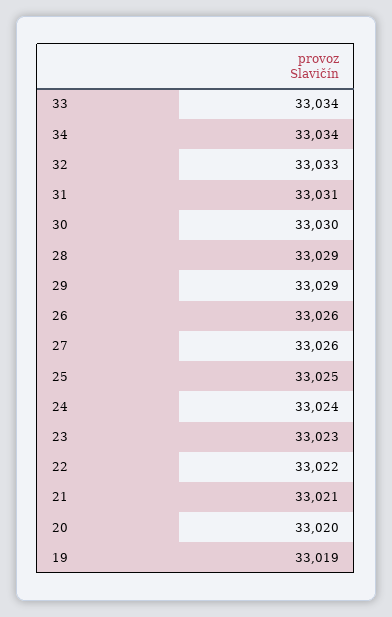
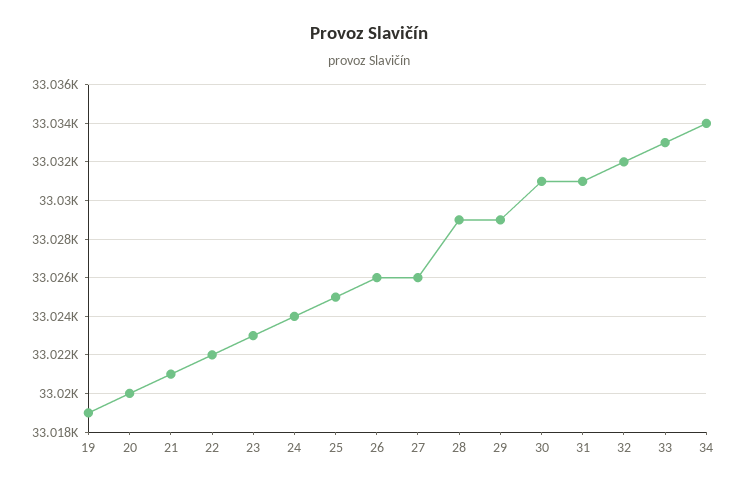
  {
-   "33": 33034,
+   "33": 33033,
    "34": 33034,
-   "32": 33033,
+   "32": 33032,
    "31": 33031,
-   "30": 33030,
+   "30": 33031,
    "28": 33029,
    "29": 33029,
    "26": 33026,
    "27": 33026,
    "25": 33025,
    "24": 33024,
    "23": 33023,
    "22": 33022,
    "21": 33021,
    "20": 33020,
    "19": 33019
  }

